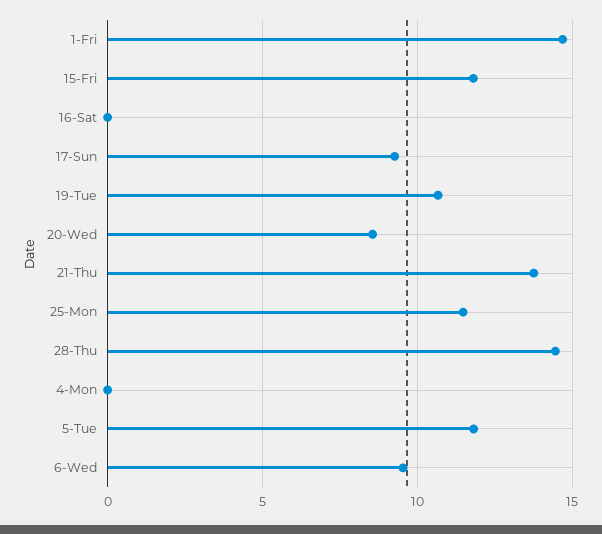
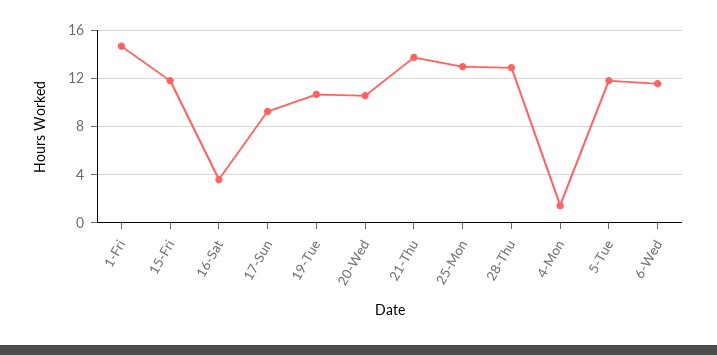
  {
    "1-Fri": 14.5,
    "15-Fri": 12,
-   "16-Sat": 0,
+   "16-Sat": 3.5,
    "17-Sun": 9.5,
    "19-Tue": 10.5,
-   "20-Wed": 8.5,
+   "20-Wed": 10.5,
    "21-Thu": 14,
-   "25-Mon": 11.5,
+   "25-Mon": 13,
-   "28-Thu": 14.5,
+   "28-Thu": 13,
-   "4-Mon": 0,
+   "4-Mon": 1.5,
    "5-Tue": 12,
-   "6-Wed": 9.5
+   "6-Wed": 11.5
  }

